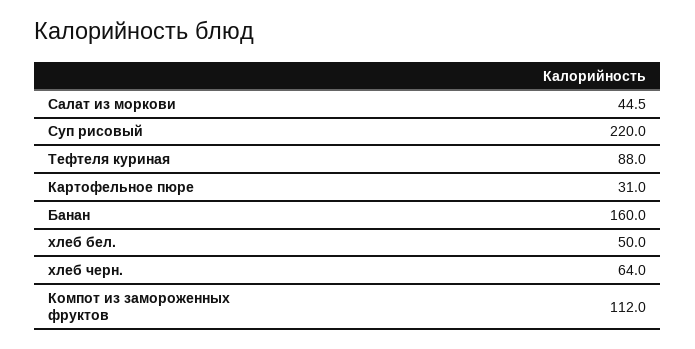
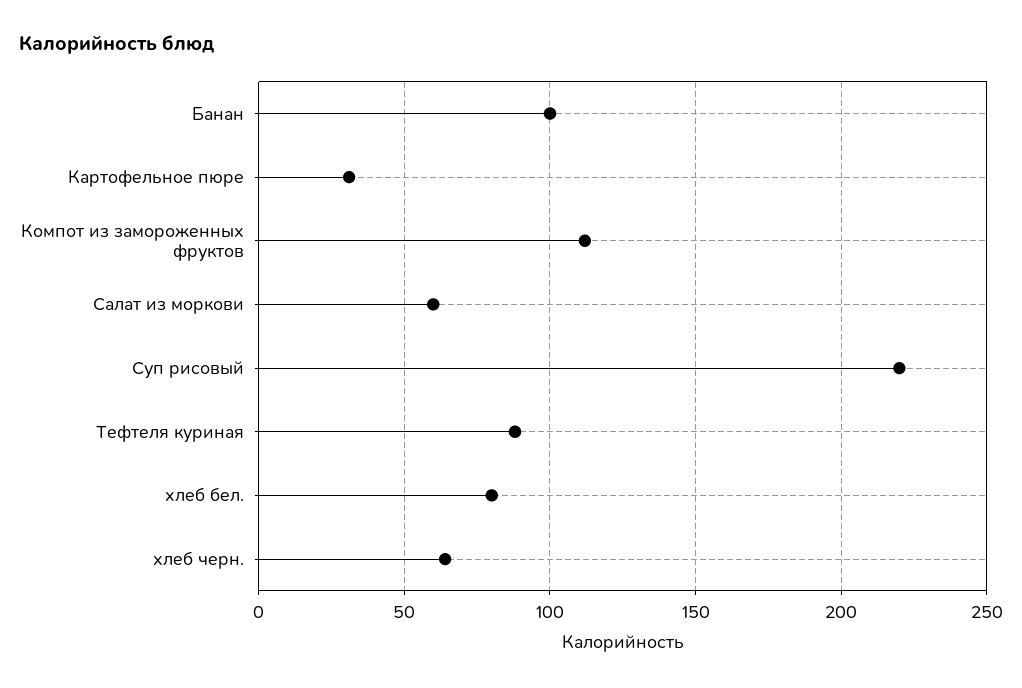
  {
-   "Салат из моркови": 44.5,
+   "Салат из моркови": 60,
    "Суп рисовый": 220,
    "Тефтеля куриная": 88,
    "Картофельное пюре": 31,
-   "Банан": 160,
+   "Банан": 100,
-   "хлеб бел.": 50,
+   "хлеб бел.": 80,
    "хлеб черн.": 64,
    "Компот из замороженных фруктов": 112
  }

